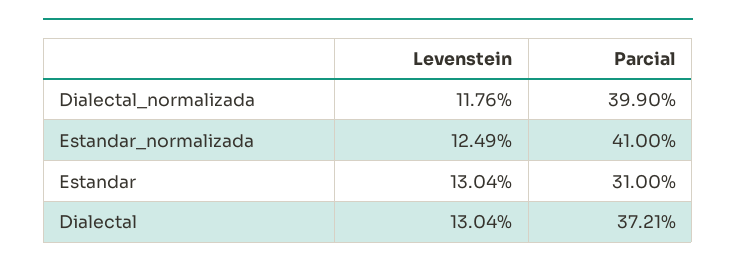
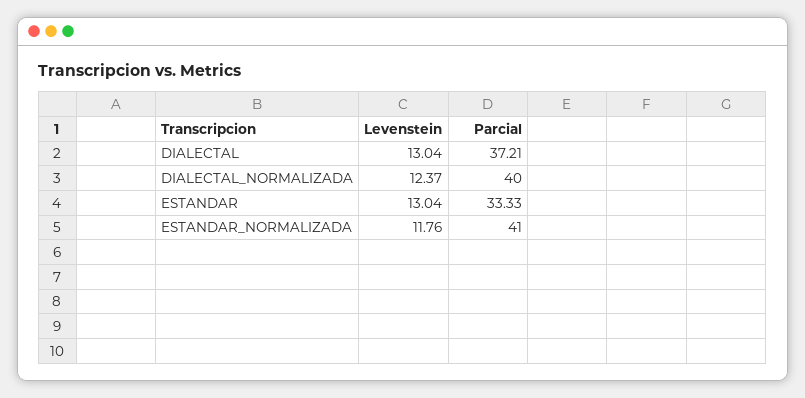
  {
    "Levenstein": {
-     "Dialectal_normalizada": 11.76,
+     "Dialectal_normalizada": 12.37,
-     "Estandar_normalizada": 12.49,
+     "Estandar_normalizada": 11.76,
      "Estandar": 13.04,
      "Dialectal": 13.04
    },
    "Parcial": {
-     "Dialectal_normalizada": 39.9,
+     "Dialectal_normalizada": 40,
      "Estandar_normalizada": 41,
-     "Estandar": 31,
+     "Estandar": 33.33,
      "Dialectal": 37.21
    }
  }

